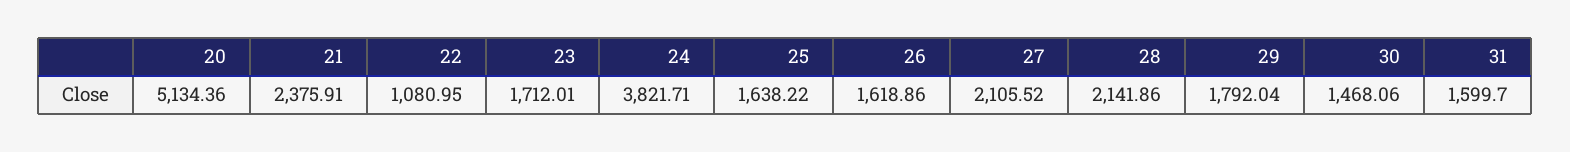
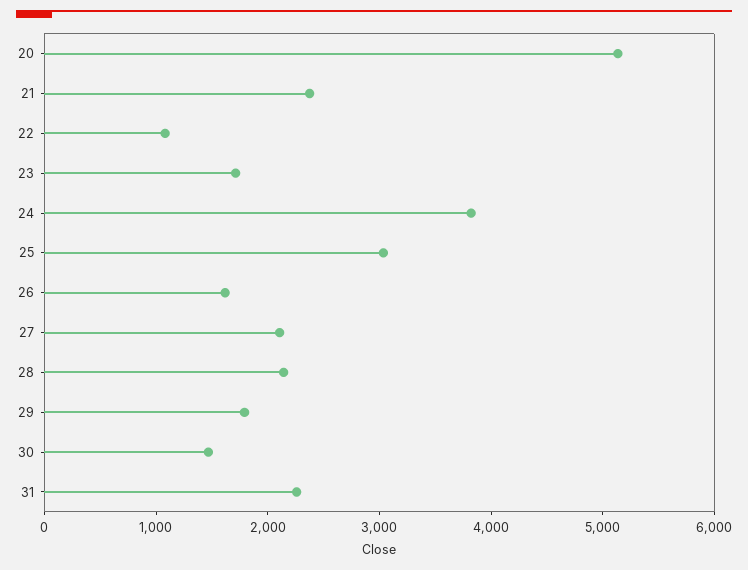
  {
    "20": 5134.36,
    "21": 2375.91,
    "22": 1080.95,
    "23": 1712.01,
    "24": 3821.71,
-   "25": 1638.22,
+   "25": 3000,
    "26": 1618.86,
    "27": 2105.52,
    "28": 2141.86,
    "29": 1792.04,
    "30": 1468.06,
-   "31": 1599.7
+   "31": 2200
  }

